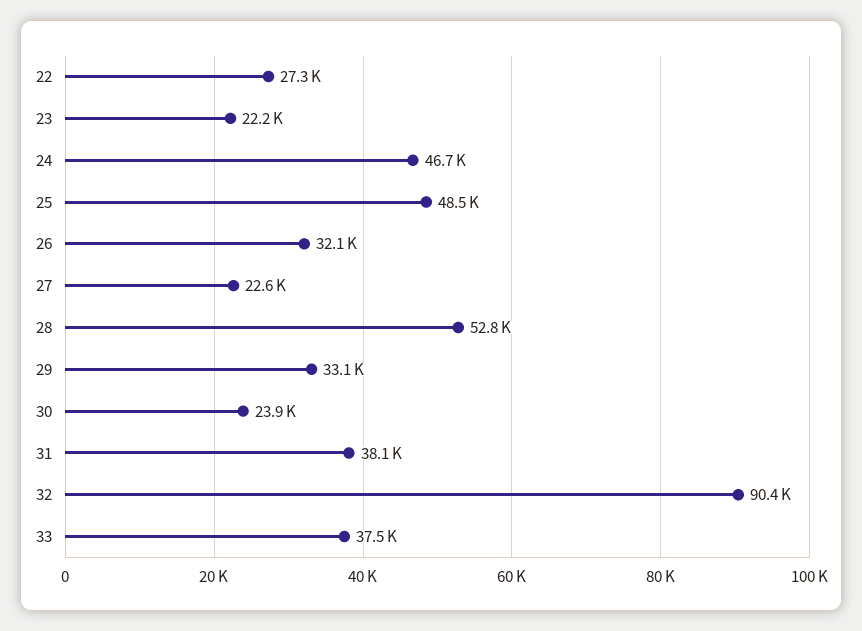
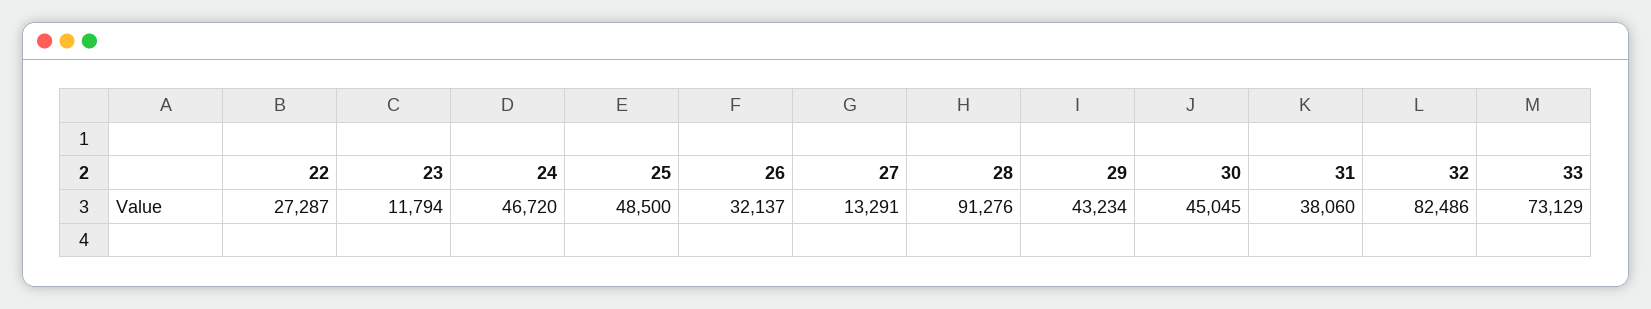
  {
    "22": 27287,
-   "23": 22200,
+   "23": 11794,
    "24": 46720,
    "25": 48500,
    "26": 32137,
-   "27": 22600,
+   "27": 13291,
-   "28": 52800,
+   "28": 91276,
-   "29": 33100,
+   "29": 43234,
-   "30": 23900,
+   "30": 45045,
    "31": 38060,
-   "32": 90400,
+   "32": 82486,
-   "33": 37500
+   "33": 73129
  }

